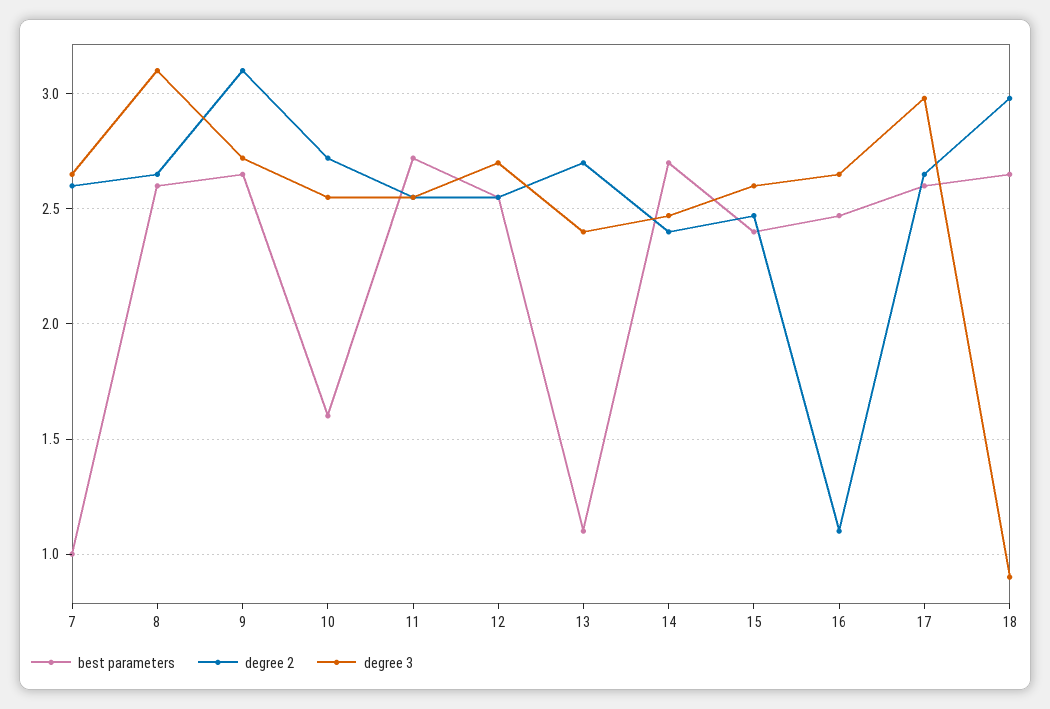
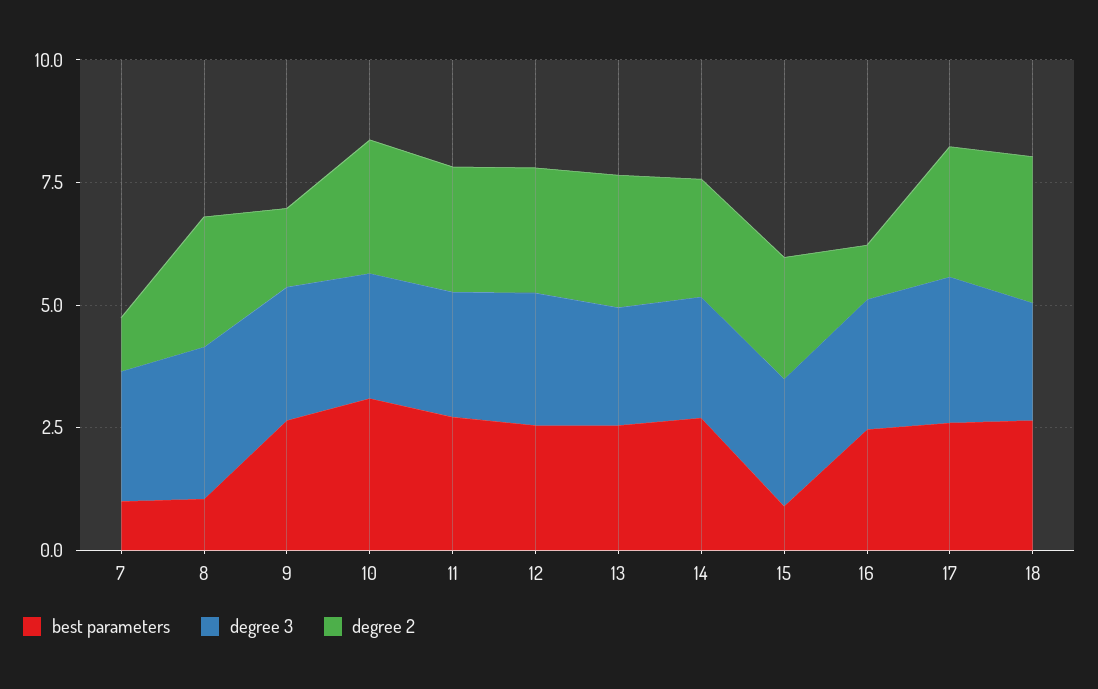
  {
    "best parameters": {
      "7": 1,
-     "8": 2.6,
+     "8": 1,
      "9": 2.65,
-     "10": 1.6,
+     "10": 3,
      "11": 2.7,
      "12": 2.55,
-     "13": 1.1,
+     "13": 2.5,
      "14": 2.7,
-     "15": 2.4,
+     "15": 1,
      "16": 2.45,
      "17": 2.6,
      "18": 2.65
    },
    "degree 2": {
-     "7": 2.6,
+     "7": 1,
      "8": 2.65,
-     "9": 3.1,
+     "9": 1.5,
      "10": 2.7,
      "11": 2.55,
      "12": 2.55,
      "13": 2.7,
      "14": 2.4,
      "15": 2.45,
      "16": 1.1,
      "17": 2.65,
      "18": 3
    },
    "degree 3": {
      "7": 2.65,
      "8": 3.1,
      "9": 2.7,
      "10": 2.55,
      "11": 2.55,
      "12": 2.7,
      "13": 2.4,
      "14": 2.45,
      "15": 2.6,
      "16": 2.65,
      "17": 3,
-     "18": 0.9
+     "18": 2.5
    }
  }

